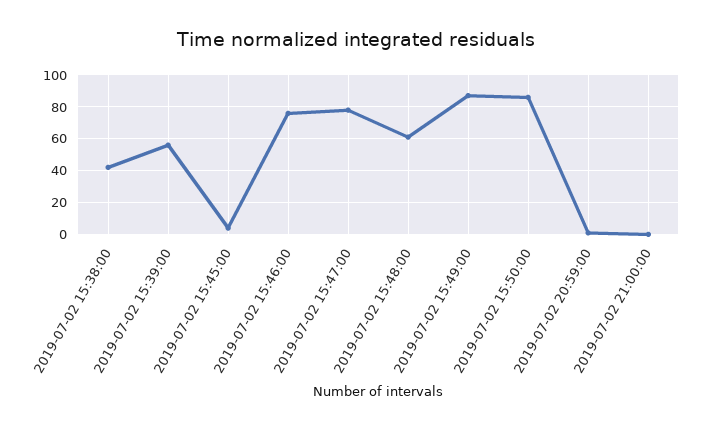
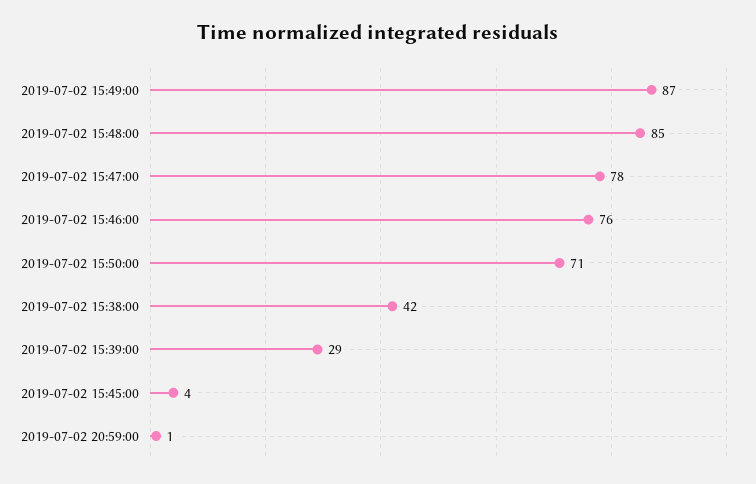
  {
    "2019-07-02 15:38:00": 42,
-   "2019-07-02 15:39:00": 55,
+   "2019-07-02 15:39:00": 29,
    "2019-07-02 15:45:00": 4,
    "2019-07-02 15:46:00": 76,
    "2019-07-02 15:47:00": 78,
-   "2019-07-02 15:48:00": 60,
+   "2019-07-02 15:48:00": 85,
    "2019-07-02 15:49:00": 87,
-   "2019-07-02 15:50:00": 85,
+   "2019-07-02 15:50:00": 71,
-   "2019-07-02 20:59:00": 1,
+   "2019-07-02 20:59:00": 1
-   "2019-07-02 21:00:00": 0
  }

